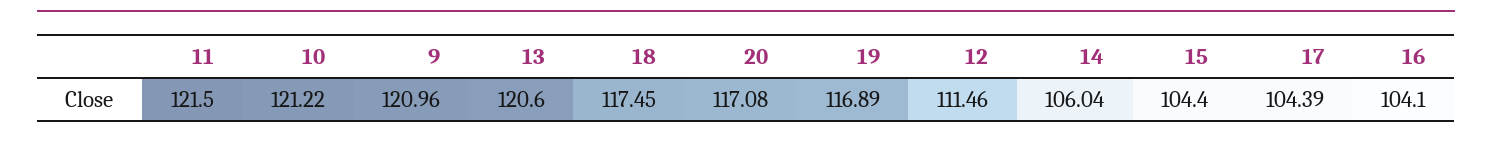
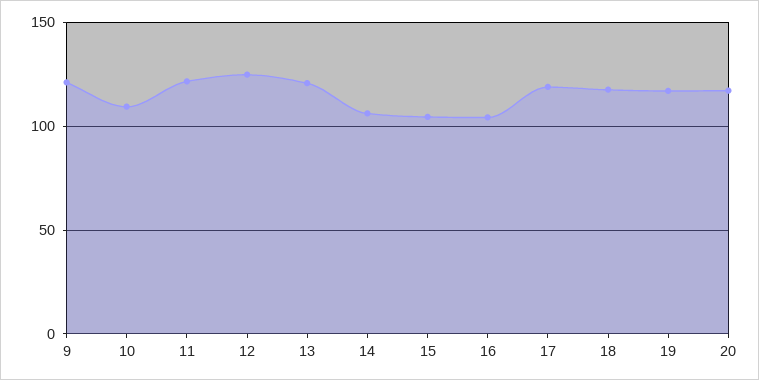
  {
    "11": 121.5,
-   "10": 121.22,
+   "10": 110,
    "9": 120.96,
    "13": 120.6,
    "18": 117.45,
    "20": 117.08,
    "19": 116.89,
-   "12": 111.46,
+   "12": 125,
    "14": 106.04,
    "15": 104.4,
-   "17": 104.39,
+   "17": 120,
    "16": 104.1
  }

